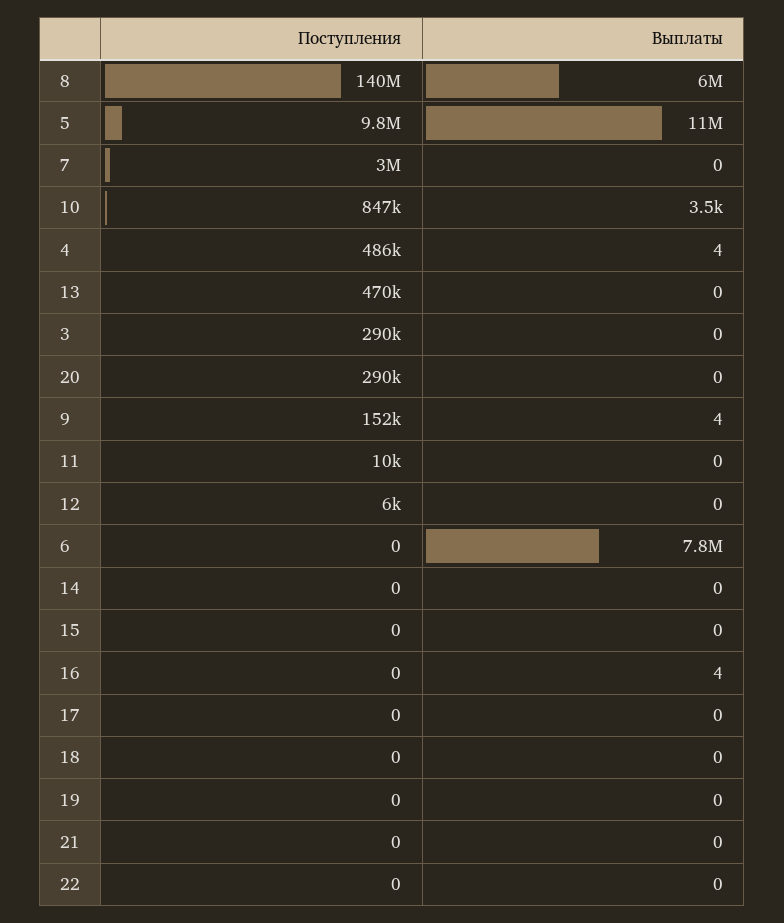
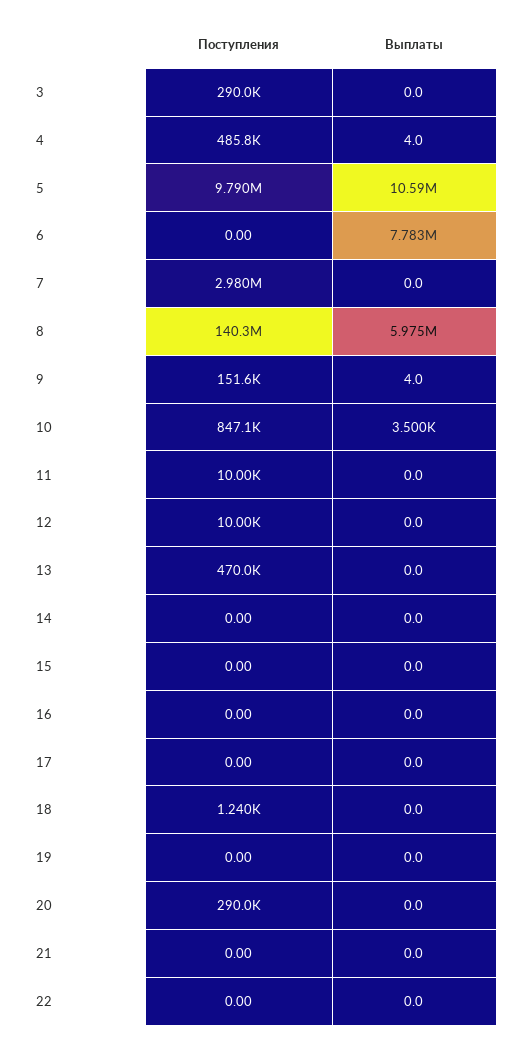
  {
    "Поступления": {
      "8": 140300000,
      "5": 9790000,
      "7": 2980000,
      "10": 847100,
      "4": 485800,
      "13": 470000,
      "3": 290000,
      "20": 290000,
      "9": 151600,
      "11": 10000,
-     "12": 6000,
+     "12": 10000,
      "6": 0,
      "14": 0,
      "15": 0,
      "16": 0,
      "17": 0,
-     "18": 0,
+     "18": 1240,
      "19": 0,
      "21": 0,
      "22": 0
    },
    "Выплаты": {
      "8": 5975000,
      "5": 10590000,
      "7": 0,
      "10": 3500,
      "4": 4,
      "13": 0,
      "3": 0,
      "20": 0,
      "9": 4,
      "11": 0,
      "12": 0,
      "6": 7783000,
      "14": 0,
      "15": 0,
-     "16": 4,
+     "16": 0,
      "17": 0,
      "18": 0,
      "19": 0,
      "21": 0,
      "22": 0
    }
  }

